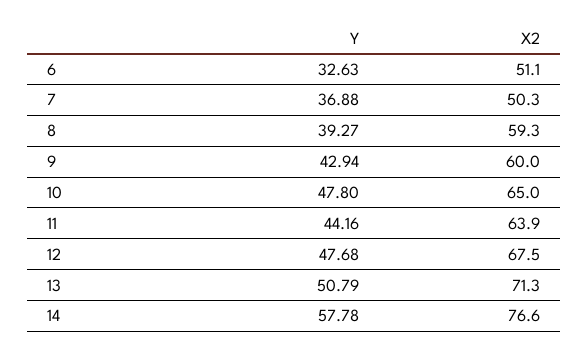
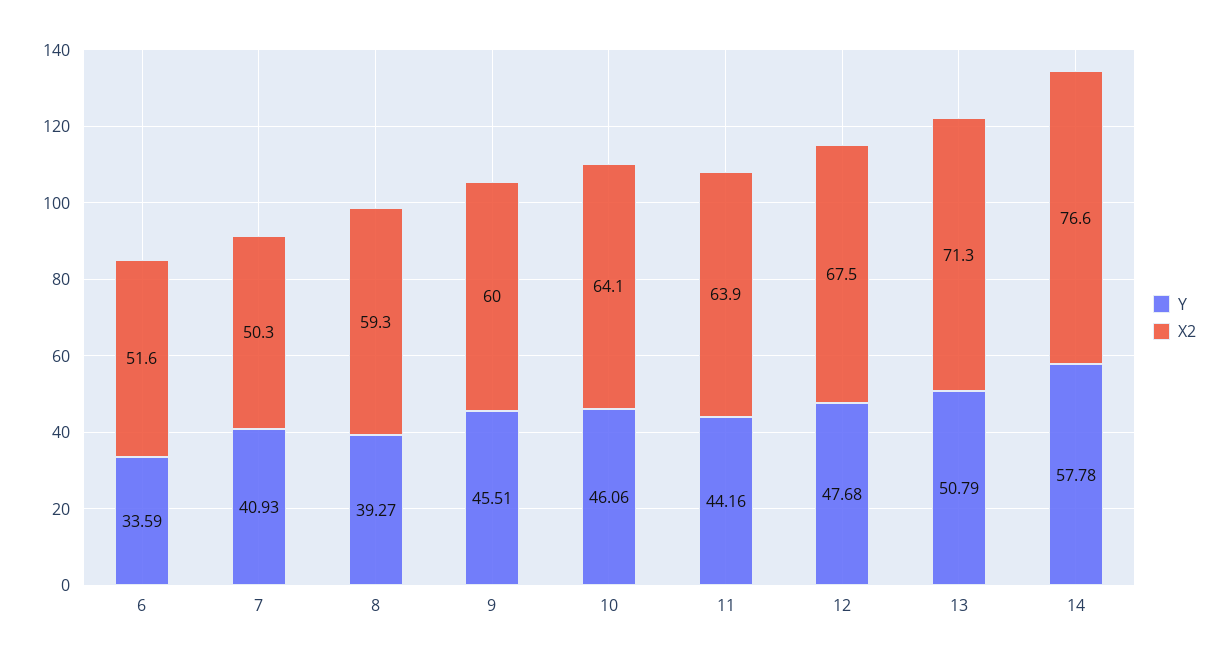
  {
    "Y": {
-     "6": 32.63,
+     "6": 33.59,
-     "7": 36.88,
+     "7": 40.93,
      "8": 39.27,
-     "9": 42.94,
+     "9": 45.51,
-     "10": 47.8,
+     "10": 46.06,
      "11": 44.16,
      "12": 47.68,
      "13": 50.79,
      "14": 57.78
    },
    "X2": {
-     "6": 51.1,
+     "6": 51.6,
      "7": 50.3,
      "8": 59.3,
      "9": 60,
-     "10": 65,
+     "10": 64.1,
      "11": 63.9,
      "12": 67.5,
      "13": 71.3,
      "14": 76.6
    }
  }

